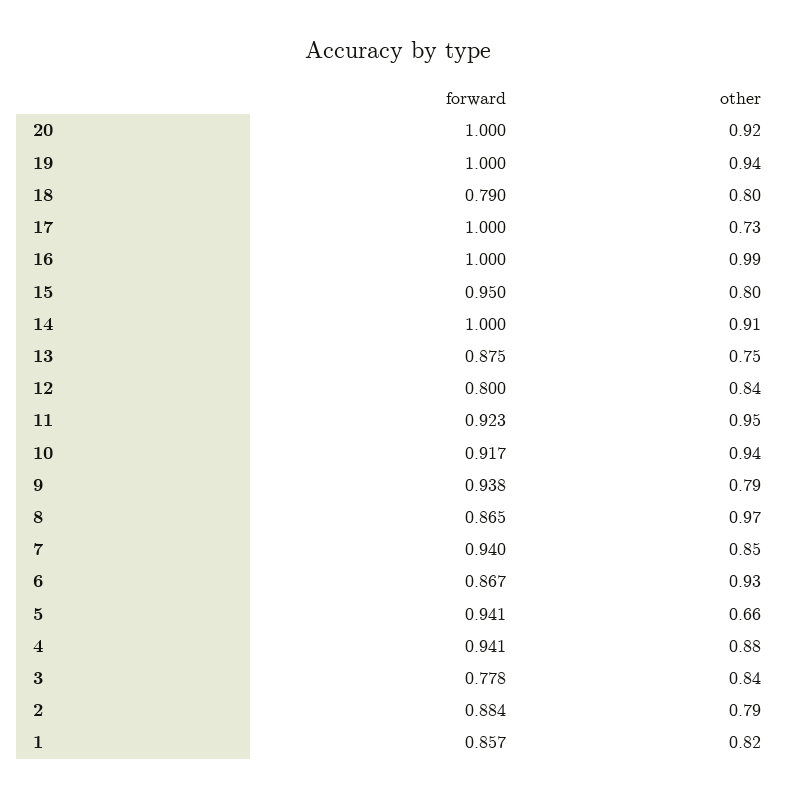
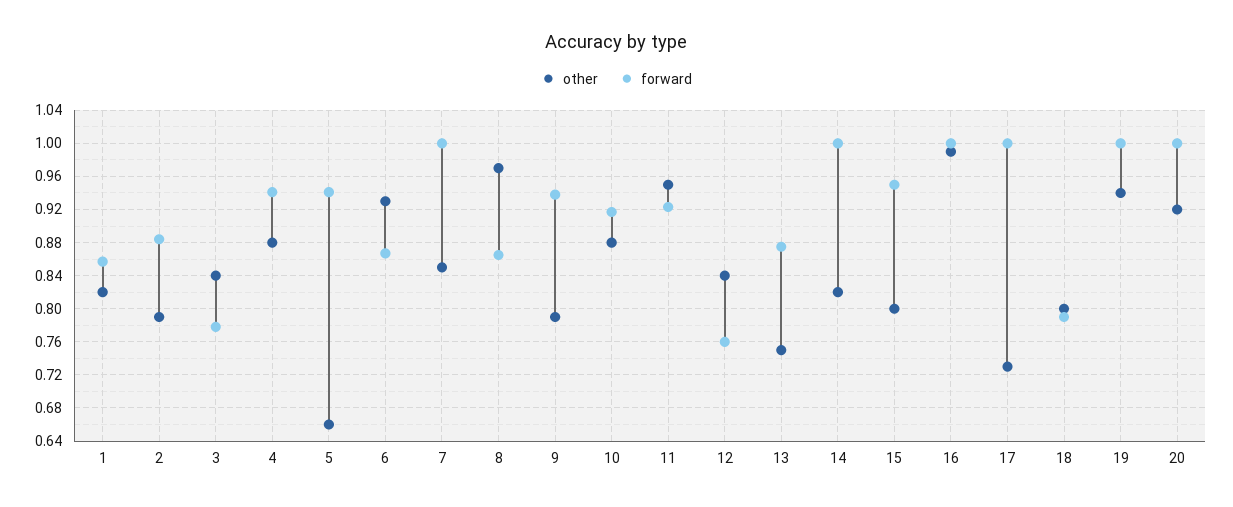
  {
    "forward": {
      "20": 1,
      "19": 1,
      "18": 0.79,
      "17": 1,
      "16": 1,
      "15": 0.95,
      "14": 1,
      "13": 0.875,
-     "12": 0.8,
+     "12": 0.76,
      "11": 0.923,
      "10": 0.917,
      "9": 0.938,
      "8": 0.865,
-     "7": 0.94,
+     "7": 1,
      "6": 0.867,
      "5": 0.941,
      "4": 0.941,
      "3": 0.778,
      "2": 0.884,
      "1": 0.857
    },
    "other": {
      "20": 0.92,
      "19": 0.94,
      "18": 0.8,
      "17": 0.73,
      "16": 0.99,
      "15": 0.8,
-     "14": 0.91,
+     "14": 0.82,
      "13": 0.75,
      "12": 0.84,
      "11": 0.95,
-     "10": 0.94,
+     "10": 0.88,
      "9": 0.79,
      "8": 0.97,
      "7": 0.85,
      "6": 0.93,
      "5": 0.66,
      "4": 0.88,
      "3": 0.84,
      "2": 0.79,
      "1": 0.82
    }
  }

